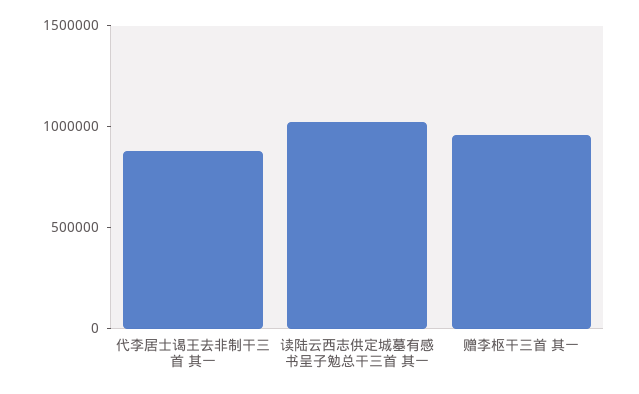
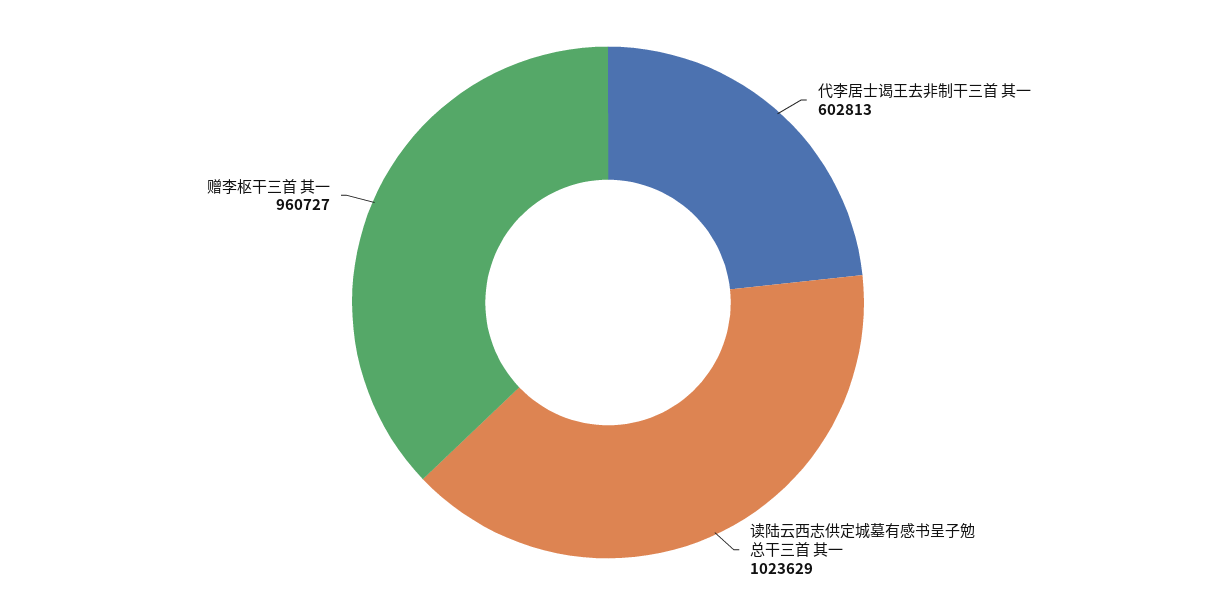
  {
-   "代李居士谒王去非制干三首 其一": 900000,
+   "代李居士谒王去非制干三首 其一": 602813,
    "读陆云西志供定城墓有感书呈子勉总干三首 其一": 1023629,
    "赠李枢干三首 其一": 960727
  }

